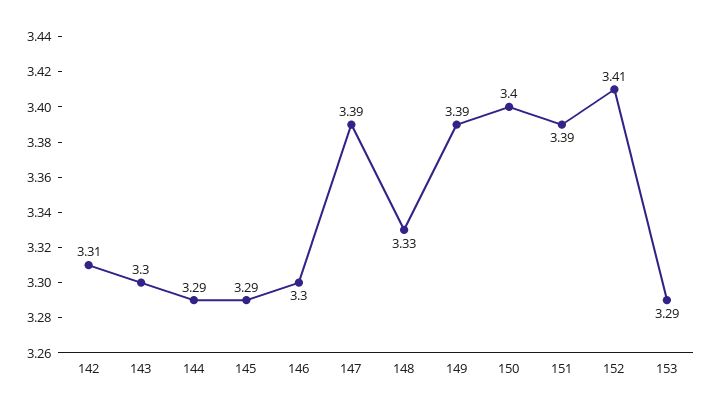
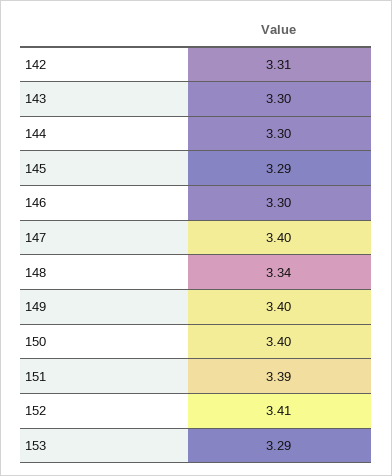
  {
    "142": 3.31,
    "143": 3.3,
-   "144": 3.29,
+   "144": 3.3,
    "145": 3.29,
    "146": 3.3,
-   "147": 3.39,
+   "147": 3.4,
-   "148": 3.33,
+   "148": 3.34,
-   "149": 3.39,
+   "149": 3.4,
    "150": 3.4,
    "151": 3.39,
    "152": 3.41,
    "153": 3.29
  }

